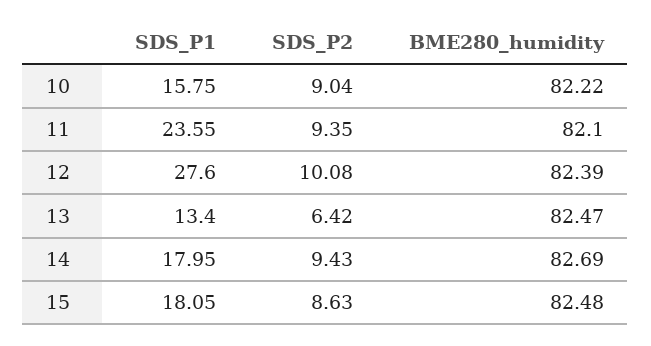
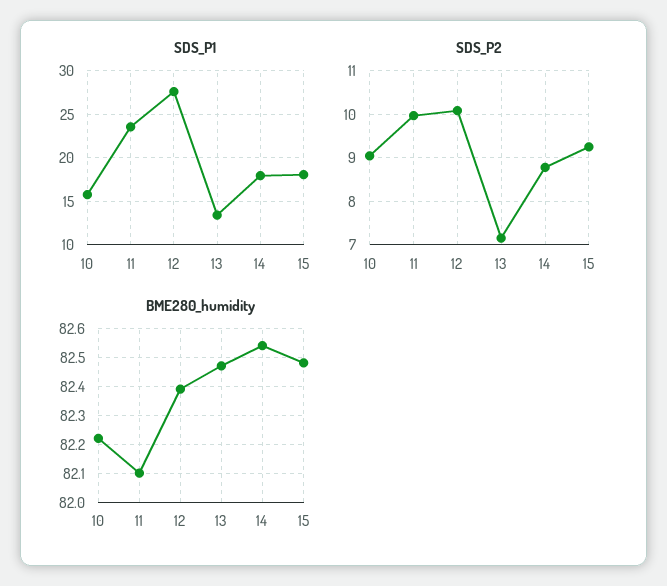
  {
    "SDS_P1": {
      "10": 15.75,
      "11": 23.55,
      "12": 27.6,
      "13": 13.4,
      "14": 17.95,
      "15": 18.05
    },
    "SDS_P2": {
      "10": 9.04,
-     "11": 9.35,
+     "11": 10,
      "12": 10.08,
-     "13": 6.42,
+     "13": 7.2,
-     "14": 9.43,
+     "14": 8.8,
-     "15": 8.63
+     "15": 9.2
    },
    "BME280_humidity": {
      "10": 82.22,
      "11": 82.1,
      "12": 82.39,
      "13": 82.47,
-     "14": 82.69,
+     "14": 82.55,
      "15": 82.48
    }
  }

